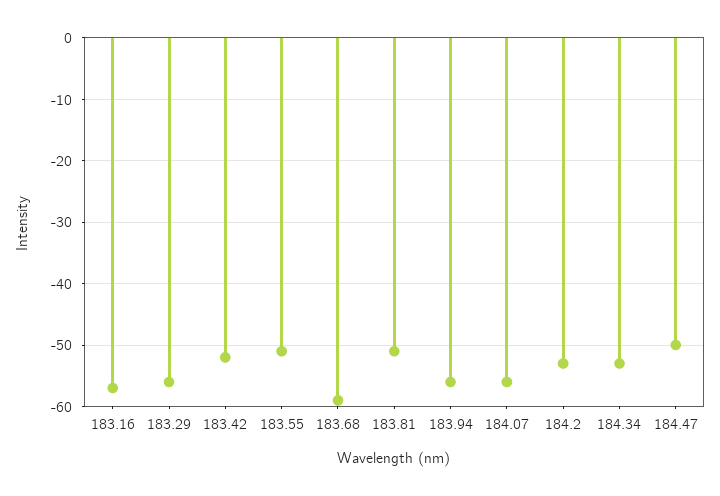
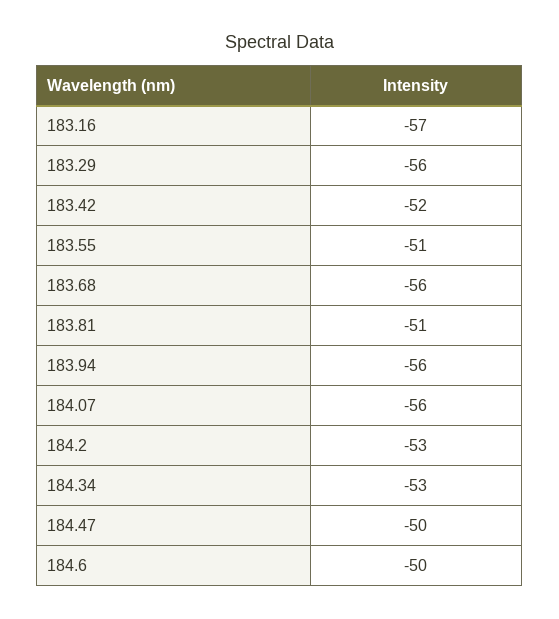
  {
    "183.16": -57,
    "183.29": -56,
    "183.42": -52,
    "183.55": -51,
-   "183.68": -59,
+   "183.68": -56,
    "183.81": -51,
    "183.94": -56,
    "184.07": -56,
    "184.2": -53,
    "184.34": -53,
-   "184.47": -50
+   "184.47": -50,
+   "184.6": -50
  }

